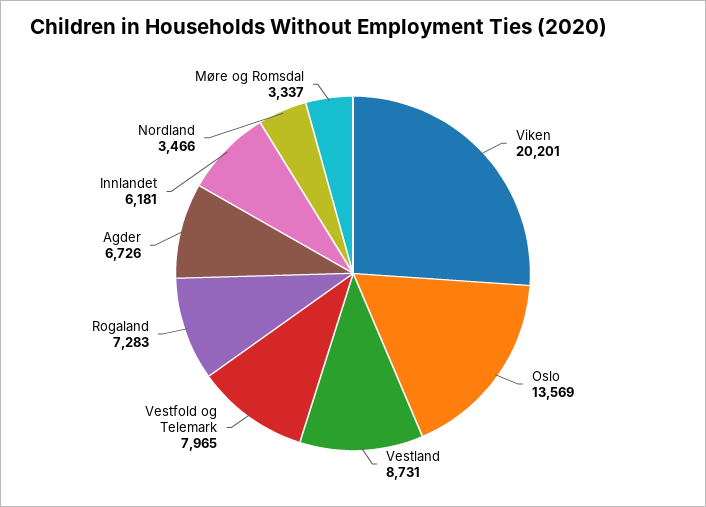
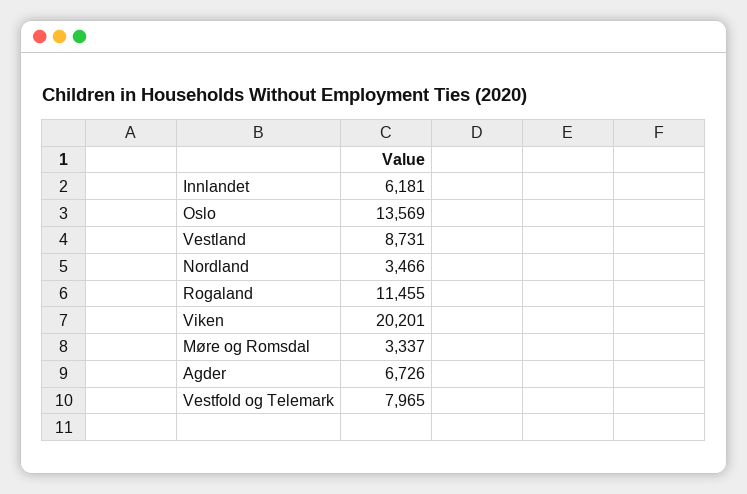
  {
    "Viken": 20201,
    "Oslo": 13569,
    "Vestland": 8731,
    "Vestfold og Telemark": 7965,
-   "Rogaland": 7283,
+   "Rogaland": 11455,
    "Agder": 6726,
    "Innlandet": 6181,
    "Nordland": 3466,
    "Møre og Romsdal": 3337
  }

